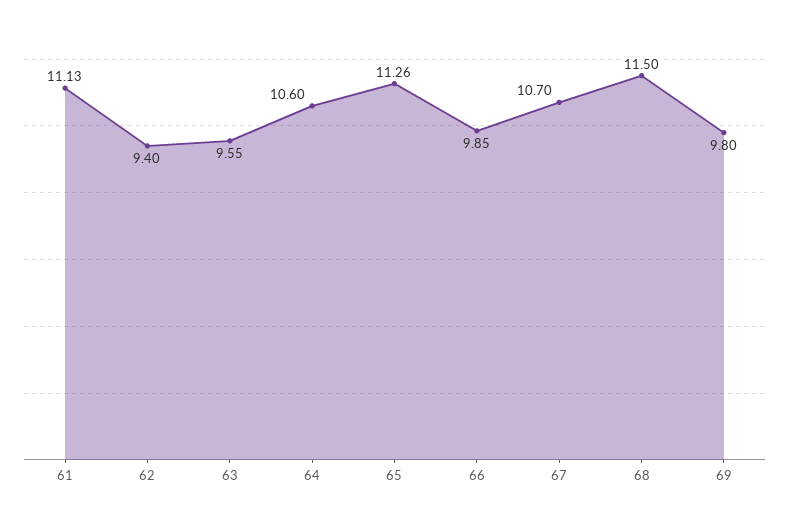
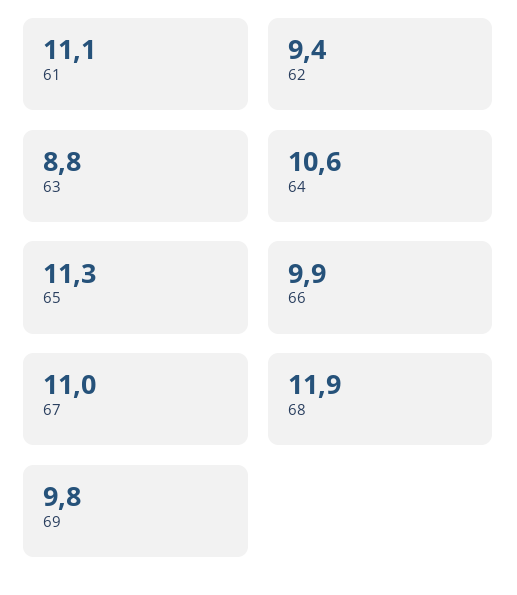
  {
    "61": 11.13,
    "62": 9.4,
-   "63": 9.55,
+   "63": 8.8,
    "64": 10.6,
    "65": 11.26,
    "66": 9.85,
-   "67": 10.7,
+   "67": 11,
-   "68": 11.5,
+   "68": 11.9,
    "69": 9.8
  }

